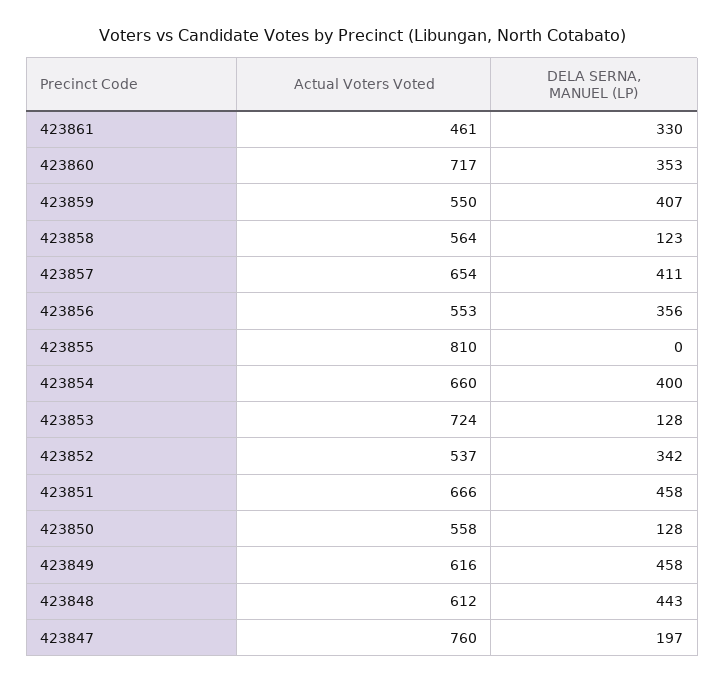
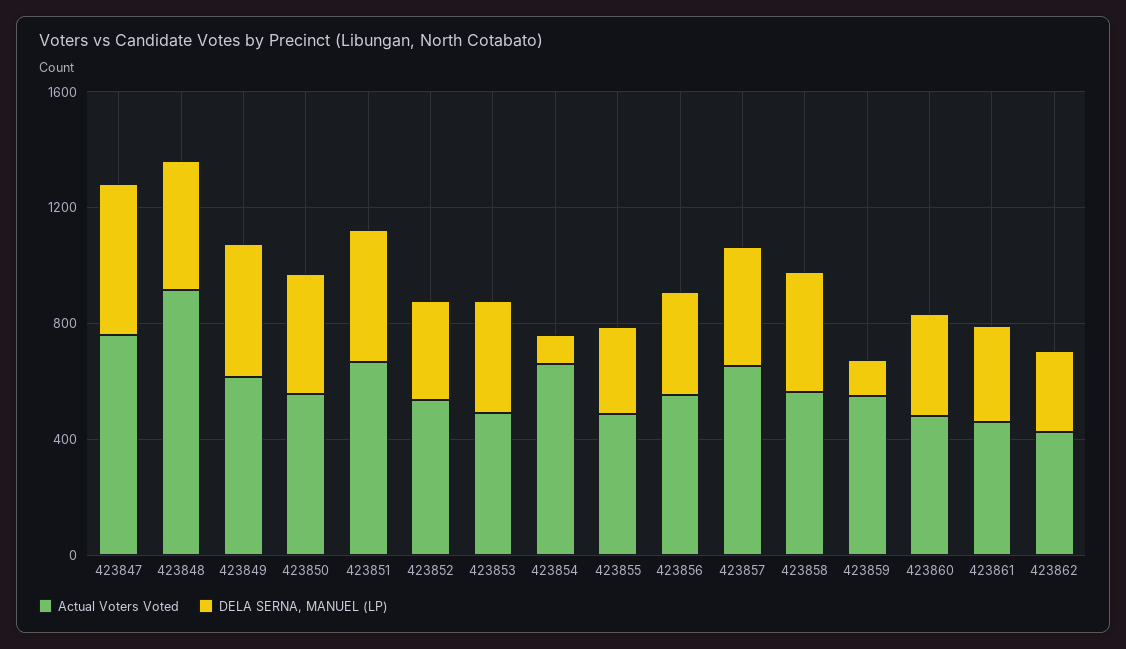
  {
    "Actual Voters Voted": {
      "423861": 461,
-     "423860": 717,
+     "423860": 500,
      "423859": 550,
      "423858": 564,
      "423857": 654,
      "423856": 553,
-     "423855": 810,
+     "423855": 500,
      "423854": 660,
-     "423853": 724,
+     "423853": 500,
      "423852": 537,
      "423851": 666,
      "423850": 558,
      "423849": 616,
-     "423848": 612,
+     "423848": 900,
-     "423847": 760
+     "423847": 760,
+     "423862": 400
    },
    "DELA SERNA, MANUEL (LP)": {
      "423861": 330,
      "423860": 353,
-     "423859": 407,
+     "423859": 100,
-     "423858": 123,
+     "423858": 400,
      "423857": 411,
      "423856": 356,
-     "423855": 0,
+     "423855": 300,
-     "423854": 400,
+     "423854": 100,
-     "423853": 128,
+     "423853": 400,
      "423852": 342,
      "423851": 458,
-     "423850": 128,
+     "423850": 400,
      "423849": 458,
      "423848": 443,
-     "423847": 197
+     "423847": 500,
+     "423862": 300
    }
  }

